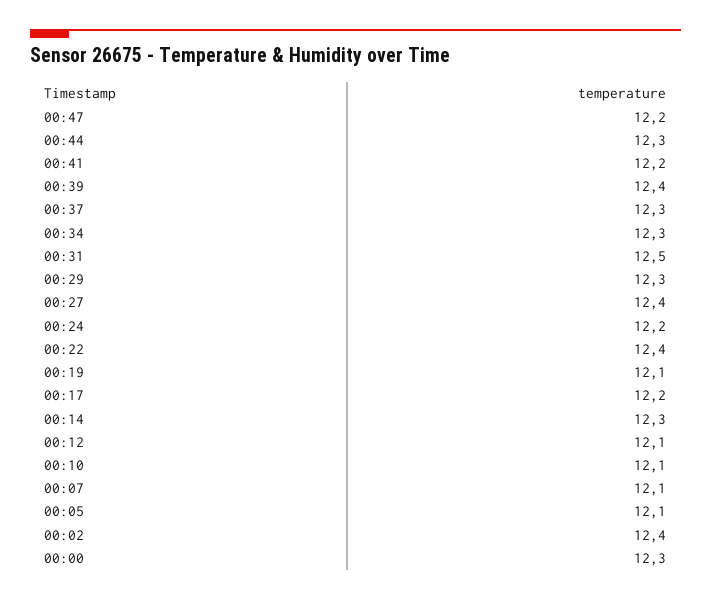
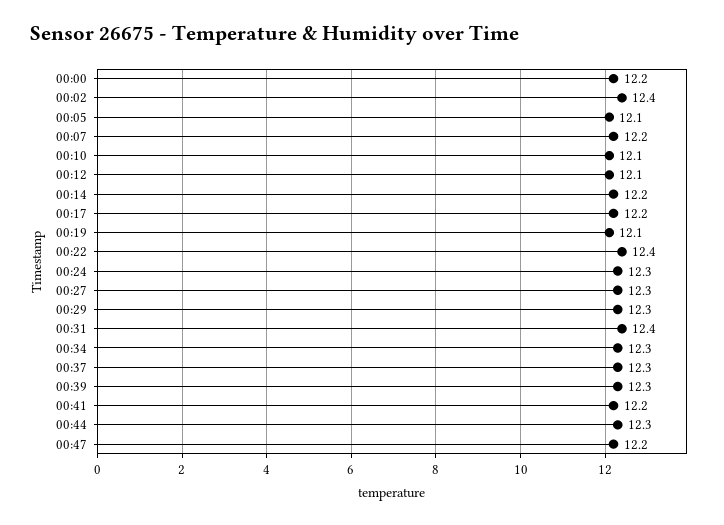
  {
    "00:47": 12.2,
    "00:44": 12.3,
    "00:41": 12.2,
-   "00:39": 12.4,
+   "00:39": 12.3,
    "00:37": 12.3,
    "00:34": 12.3,
-   "00:31": 12.5,
+   "00:31": 12.4,
    "00:29": 12.3,
-   "00:27": 12.4,
+   "00:27": 12.3,
-   "00:24": 12.2,
+   "00:24": 12.3,
    "00:22": 12.4,
    "00:19": 12.1,
    "00:17": 12.2,
-   "00:14": 12.3,
+   "00:14": 12.2,
    "00:12": 12.1,
    "00:10": 12.1,
-   "00:07": 12.1,
+   "00:07": 12.2,
    "00:05": 12.1,
    "00:02": 12.4,
-   "00:00": 12.3
+   "00:00": 12.2
  }

